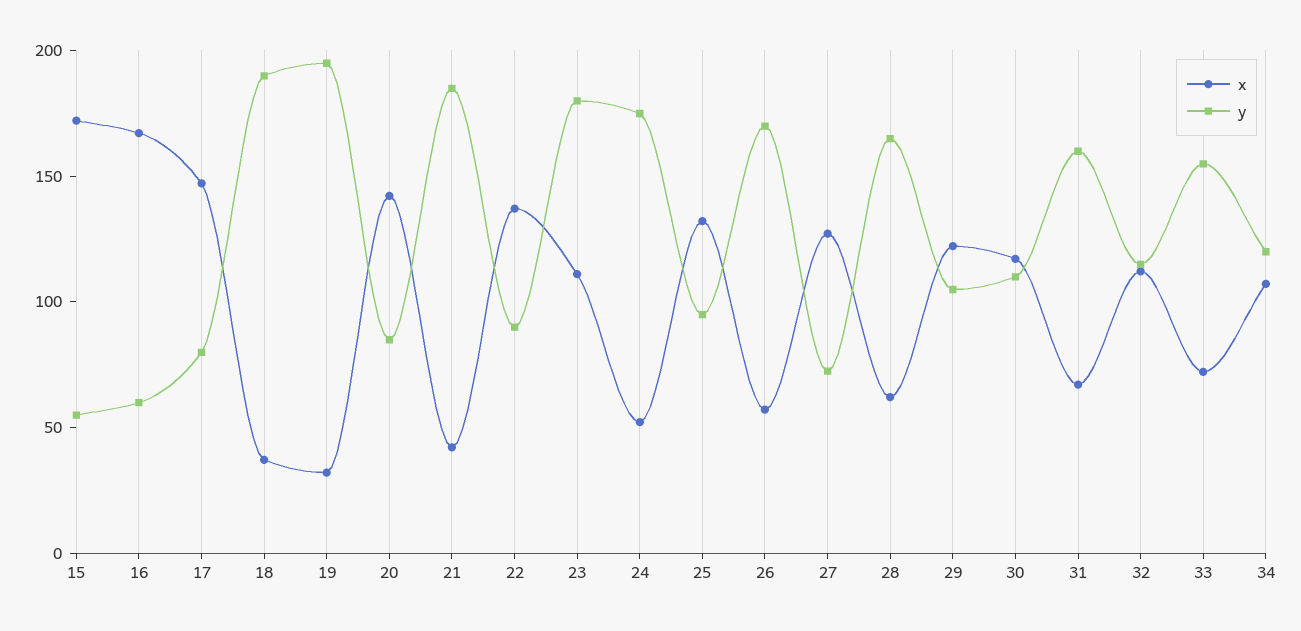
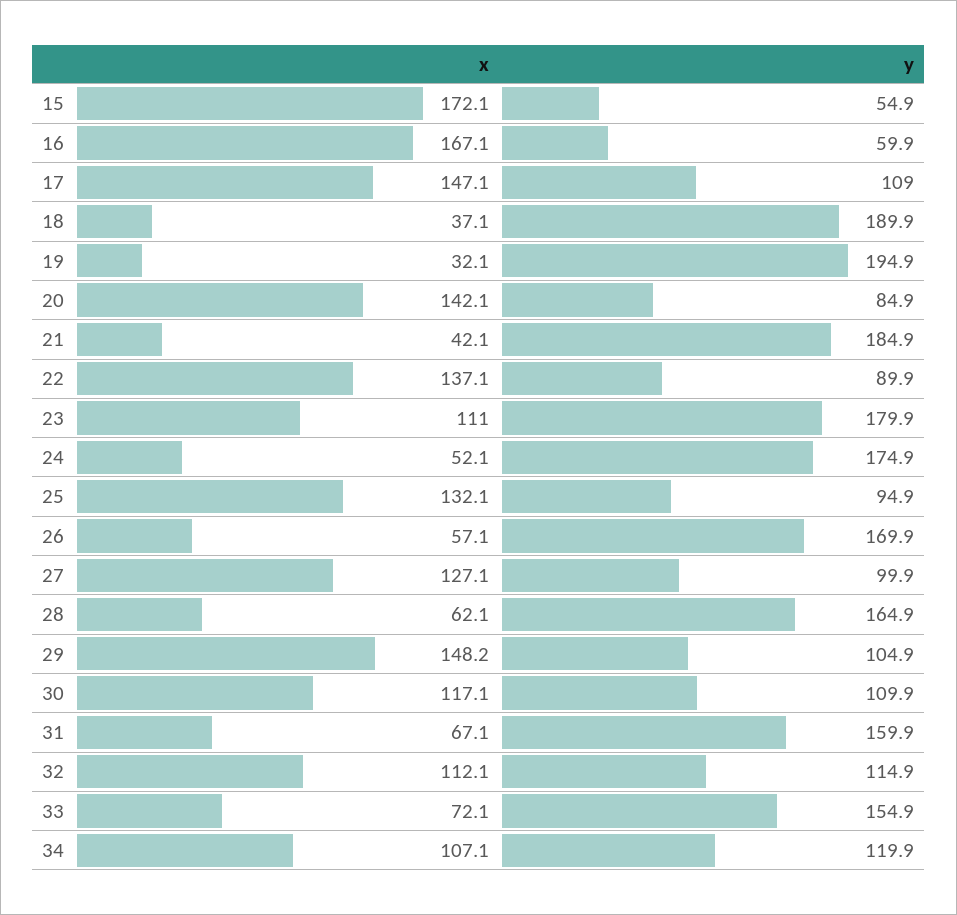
  {
    "x": {
      "15": 172.1,
      "16": 167.1,
      "17": 147.1,
      "18": 37.1,
      "19": 32.1,
      "20": 142.1,
      "21": 42.1,
      "22": 137.1,
      "23": 111,
      "24": 52.1,
      "25": 132.1,
      "26": 57.1,
      "27": 127.1,
      "28": 62.1,
-     "29": 120,
+     "29": 148.2,
      "30": 117.1,
      "31": 67.1,
      "32": 112.1,
      "33": 72.1,
      "34": 107.1
    },
    "y": {
      "15": 54.9,
      "16": 59.9,
-     "17": 80,
+     "17": 109,
      "18": 189.9,
      "19": 194.9,
      "20": 84.9,
      "21": 184.9,
      "22": 89.9,
      "23": 179.9,
      "24": 174.9,
      "25": 94.9,
      "26": 169.9,
-     "27": 70,
+     "27": 99.9,
      "28": 164.9,
      "29": 104.9,
      "30": 109.9,
      "31": 159.9,
      "32": 114.9,
      "33": 154.9,
      "34": 119.9
    }
  }

